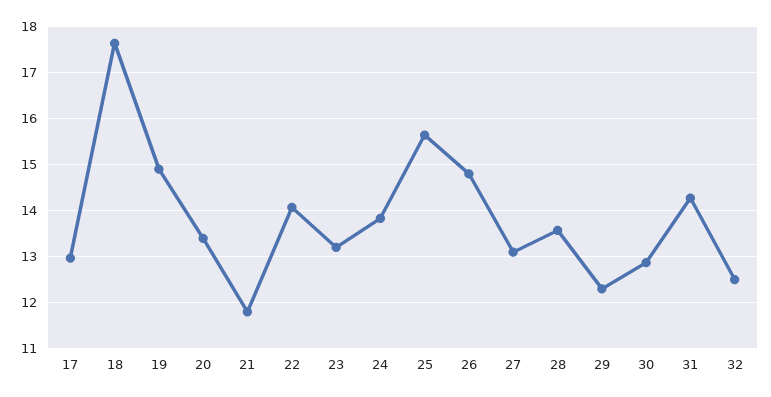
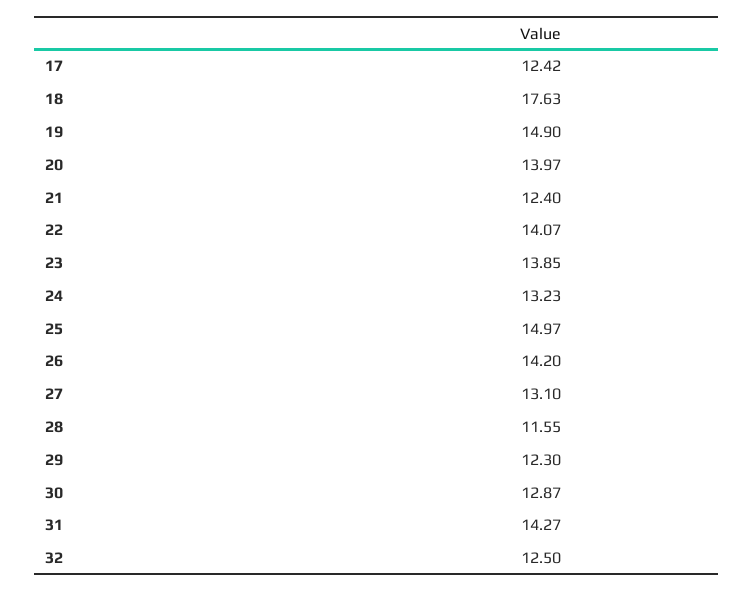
  {
-   "17": 13,
+   "17": 12.42,
    "18": 17.63,
    "19": 14.9,
-   "20": 13.4,
+   "20": 13.97,
-   "21": 11.8,
+   "21": 12.4,
    "22": 14.07,
-   "23": 13.2,
+   "23": 13.85,
-   "24": 13.8,
+   "24": 13.23,
-   "25": 15.6,
+   "25": 14.97,
-   "26": 14.8,
+   "26": 14.2,
    "27": 13.1,
-   "28": 13.6,
+   "28": 11.55,
    "29": 12.3,
    "30": 12.87,
    "31": 14.27,
    "32": 12.5
  }

